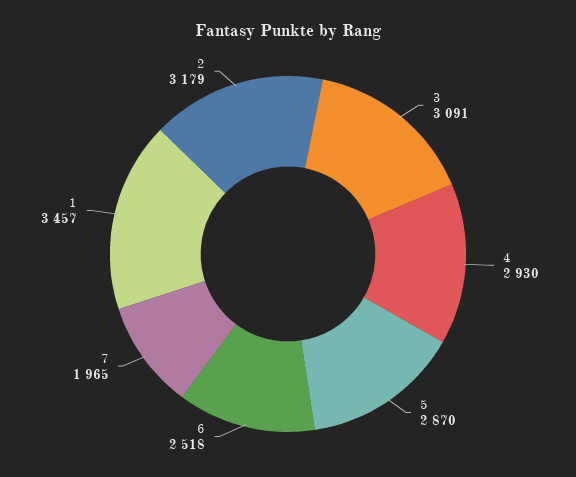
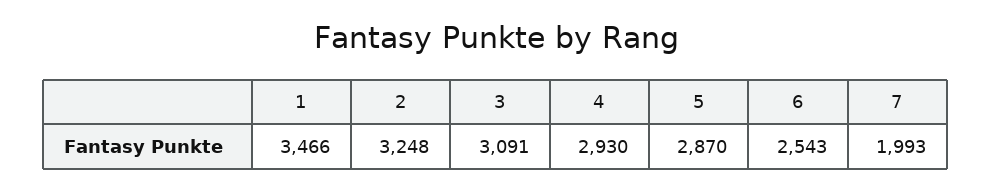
  {
    "3": 3091,
    "4": 2930,
    "5": 2870,
-   "6": 2518,
+   "6": 2543,
-   "7": 1965,
+   "7": 1993,
-   "1": 3457,
+   "1": 3466,
-   "2": 3179
+   "2": 3248
  }

